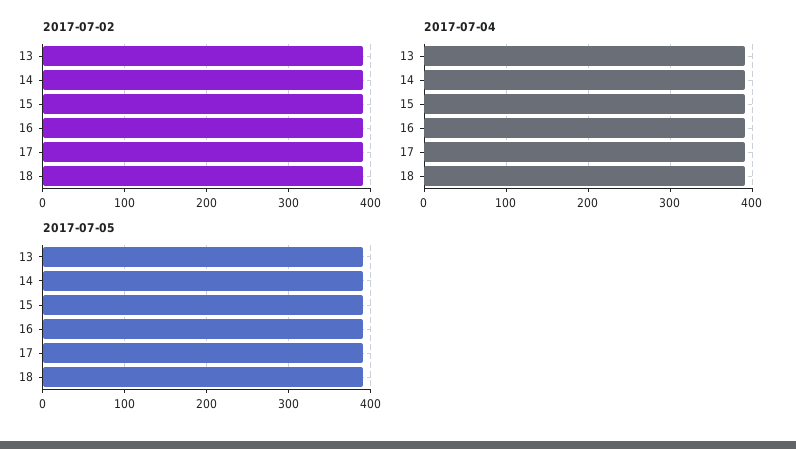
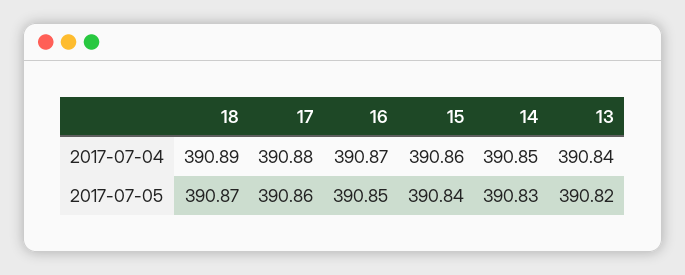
  {
-   "2017-07-02": {
-     "13": 390,
-     "14": 390,
-     "15": 390,
-     "16": 390,
-     "17": 390,
-     "18": 390
-   },
    "2017-07-04": {
      "13": 390.84,
      "14": 390.85,
      "15": 390.86,
      "16": 390.87,
      "17": 390.88,
      "18": 390.89
    },
    "2017-07-05": {
      "13": 390.82,
      "14": 390.83,
      "15": 390.84,
      "16": 390.85,
      "17": 390.86,
      "18": 390.87
    }
  }

